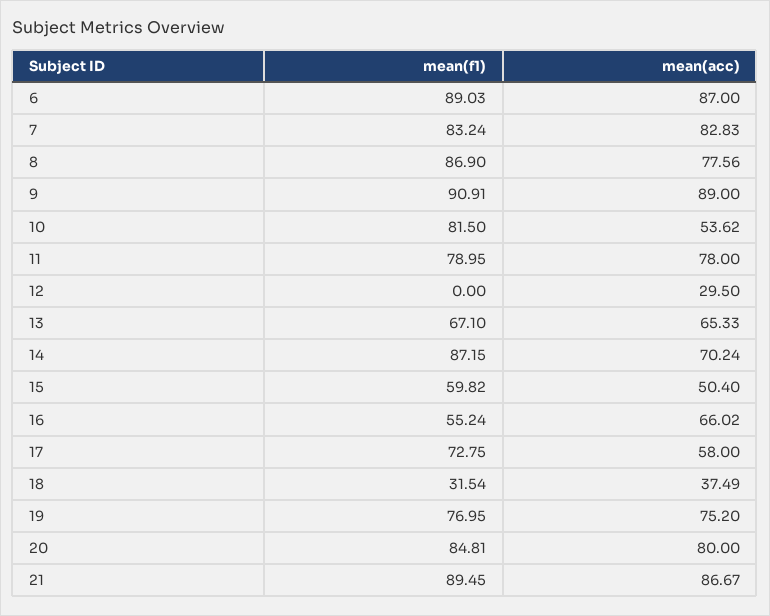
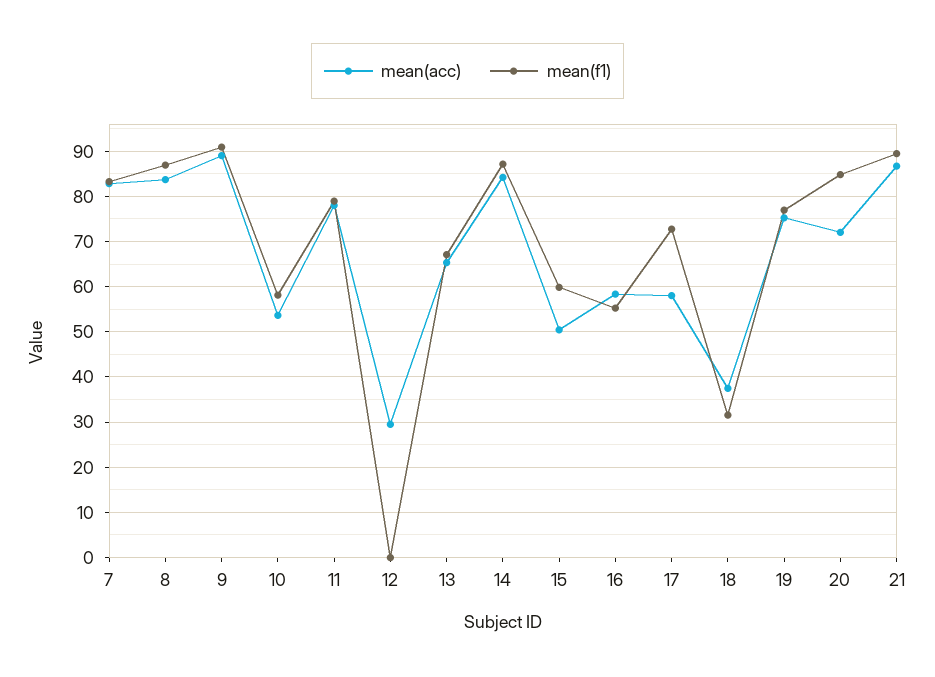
  {
    "mean(f1)": {
-     "6": 89.03,
      "7": 83.24,
      "8": 86.9,
      "9": 90.91,
-     "10": 81.5,
+     "10": 58,
      "11": 78.95,
      "12": 0,
      "13": 67.1,
      "14": 87.15,
      "15": 59.82,
      "16": 55.24,
      "17": 72.75,
      "18": 31.54,
      "19": 76.95,
      "20": 84.81,
      "21": 89.45
    },
    "mean(acc)": {
-     "6": 87,
      "7": 82.83,
-     "8": 77.56,
+     "8": 84,
      "9": 89,
      "10": 53.62,
      "11": 78,
      "12": 29.5,
      "13": 65.33,
-     "14": 70.24,
+     "14": 84,
      "15": 50.4,
-     "16": 66.02,
+     "16": 58,
      "17": 58,
      "18": 37.49,
      "19": 75.2,
-     "20": 80,
+     "20": 72,
      "21": 86.67
    }
  }

